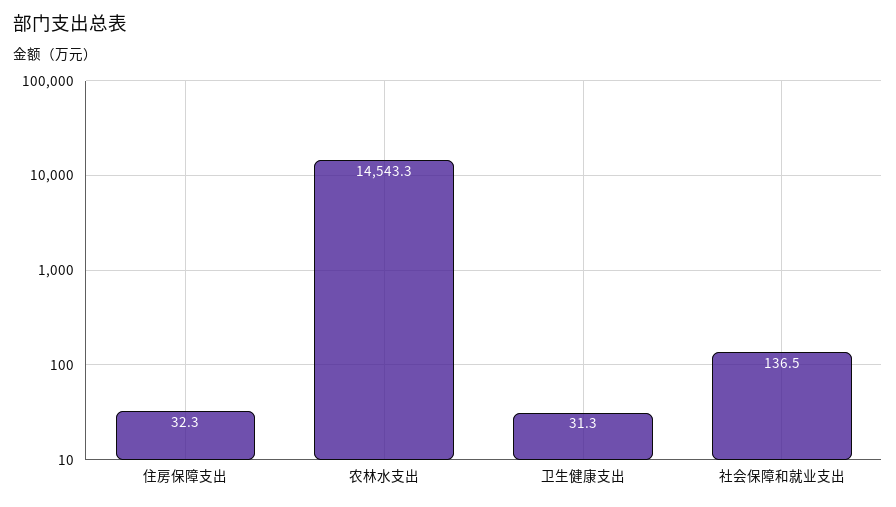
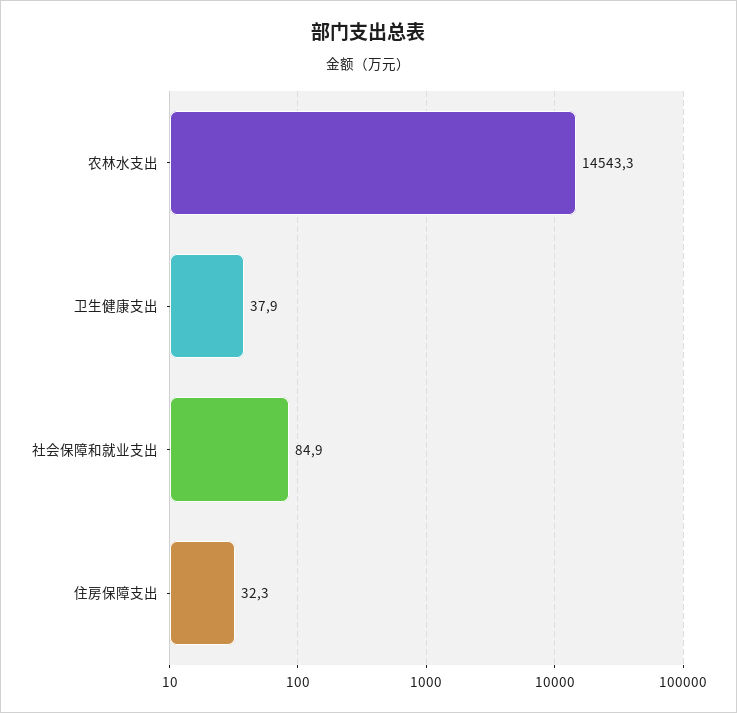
  {
    "住房保障支出": 32.3,
    "农林水支出": 14543.3,
-   "卫生健康支出": 31.3,
+   "卫生健康支出": 37.9,
-   "社会保障和就业支出": 136.5
+   "社会保障和就业支出": 84.9
  }

